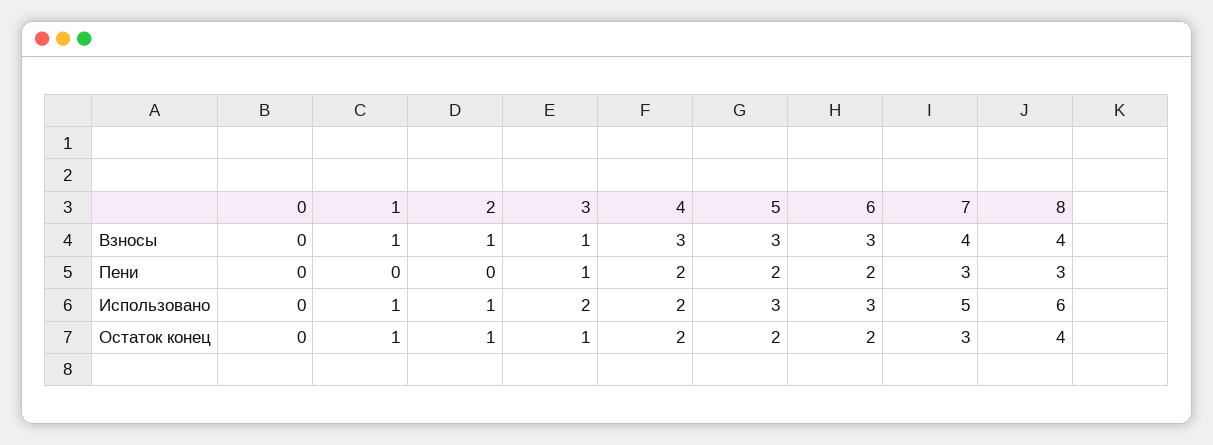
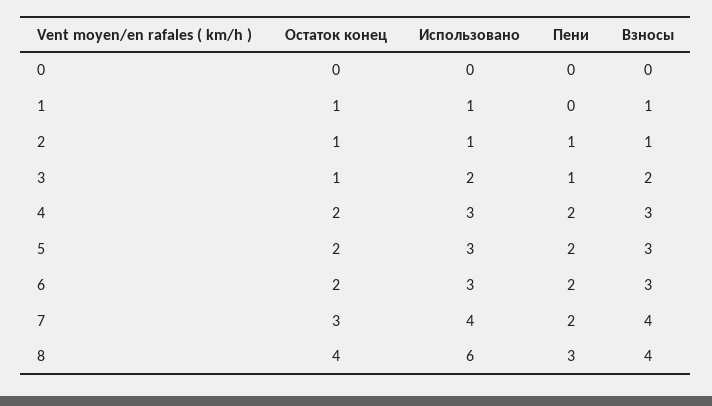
  {
    "0": {
      "Взносы": 0,
      "Пени": 0,
      "Использовано": 0,
      "Остаток конец": 0
    },
    "1": {
      "Взносы": 1,
      "Пени": 0,
      "Использовано": 1,
      "Остаток конец": 1
    },
    "2": {
      "Взносы": 1,
-     "Пени": 0,
+     "Пени": 1,
      "Использовано": 1,
      "Остаток конец": 1
    },
    "3": {
-     "Взносы": 1,
+     "Взносы": 2,
      "Пени": 1,
      "Использовано": 2,
      "Остаток конец": 1
    },
    "4": {
      "Взносы": 3,
      "Пени": 2,
-     "Использовано": 2,
+     "Использовано": 3,
      "Остаток конец": 2
    },
    "5": {
      "Взносы": 3,
      "Пени": 2,
      "Использовано": 3,
      "Остаток конец": 2
    },
    "6": {
      "Взносы": 3,
      "Пени": 2,
      "Использовано": 3,
      "Остаток конец": 2
    },
    "7": {
      "Взносы": 4,
-     "Пени": 3,
+     "Пени": 2,
-     "Использовано": 5,
+     "Использовано": 4,
      "Остаток конец": 3
    },
    "8": {
      "Взносы": 4,
      "Пени": 3,
      "Использовано": 6,
      "Остаток конец": 4
    }
  }

